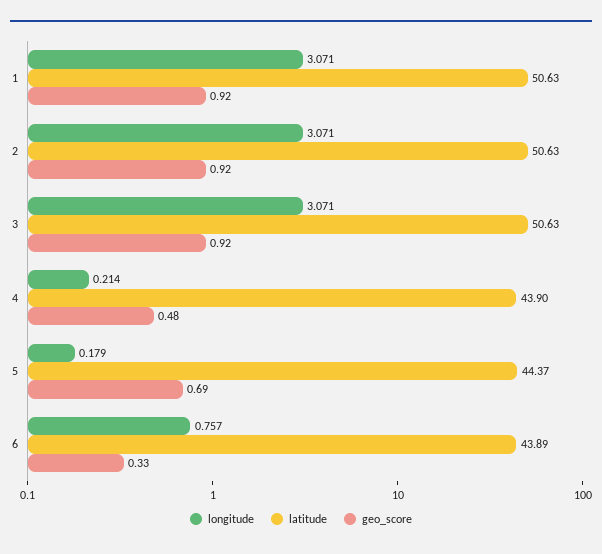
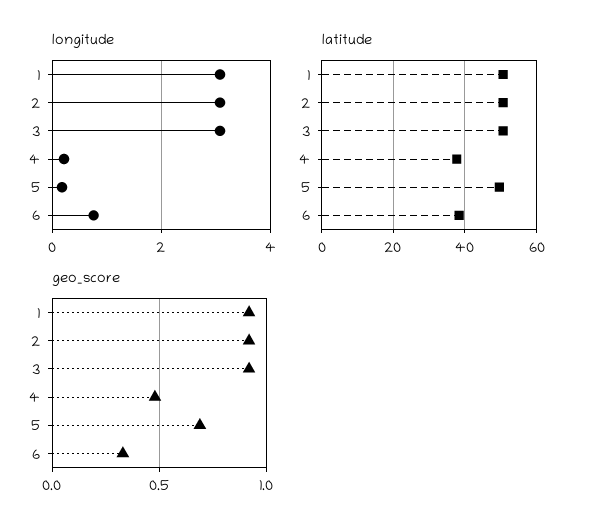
  {
    "longitude": {
      "1": 3.071,
      "2": 3.071,
      "3": 3.071,
      "4": 0.214,
      "5": 0.179,
      "6": 0.757
    },
    "latitude": {
      "1": 50.63,
      "2": 50.63,
      "3": 50.63,
-     "4": 43.9,
+     "4": 38,
-     "5": 44.37,
+     "5": 50,
-     "6": 43.89
+     "6": 38
    },
    "geo_score": {
      "1": 0.92,
      "2": 0.92,
      "3": 0.92,
      "4": 0.48,
      "5": 0.69,
      "6": 0.33
    }
  }

